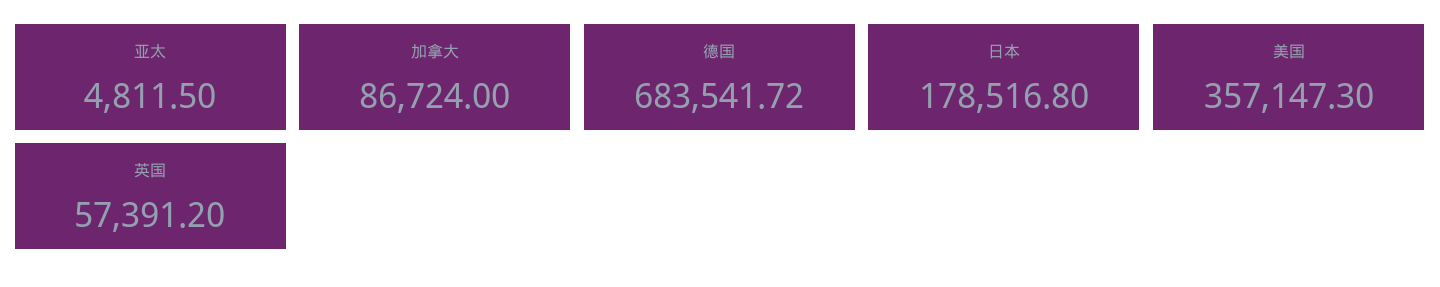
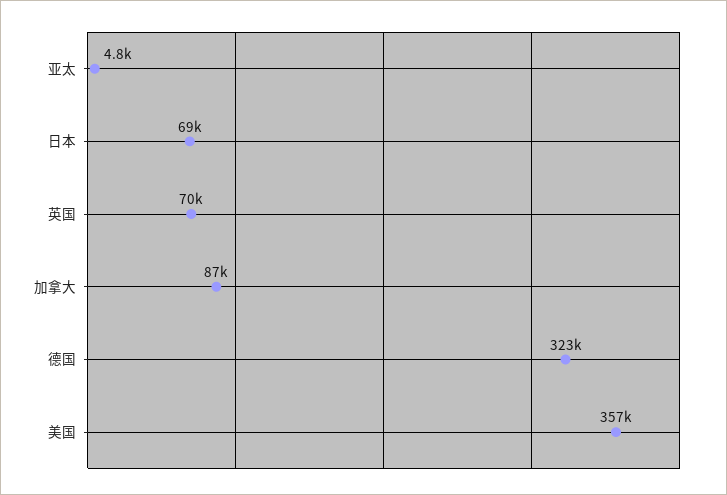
  {
    "亚太": 4811.5,
    "加拿大": 86724,
-   "德国": 683541.72,
+   "德国": 323000,
-   "日本": 178516.8,
+   "日本": 69000,
    "美国": 357147.3,
-   "英国": 57391.2
+   "英国": 70000
  }

